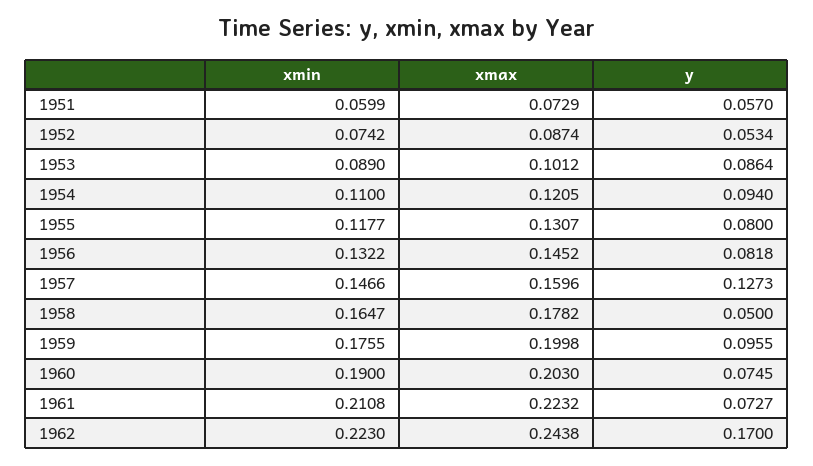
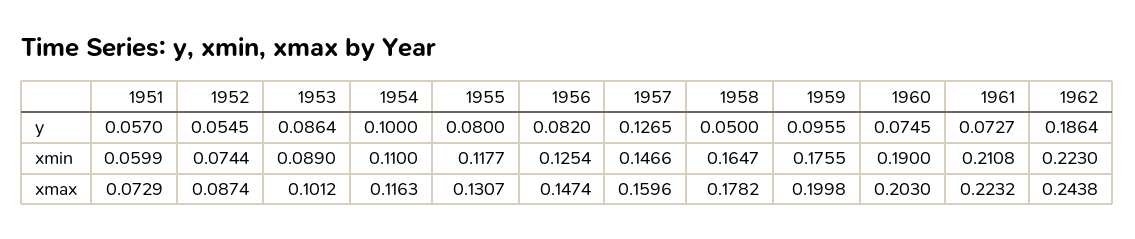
  {
    "xmin": {
      "1951": 0.0599,
-     "1952": 0.0742,
+     "1952": 0.0744,
      "1953": 0.089,
      "1954": 0.11,
      "1955": 0.1177,
-     "1956": 0.1322,
+     "1956": 0.1254,
      "1957": 0.1466,
      "1958": 0.1647,
      "1959": 0.1755,
      "1960": 0.19,
      "1961": 0.2108,
      "1962": 0.223
    },
    "xmax": {
      "1951": 0.0729,
      "1952": 0.0874,
      "1953": 0.1012,
-     "1954": 0.1205,
+     "1954": 0.1163,
      "1955": 0.1307,
-     "1956": 0.1452,
+     "1956": 0.1474,
      "1957": 0.1596,
      "1958": 0.1782,
      "1959": 0.1998,
      "1960": 0.203,
      "1961": 0.2232,
      "1962": 0.2438
    },
    "y": {
      "1951": 0.057,
-     "1952": 0.0534,
+     "1952": 0.0545,
      "1953": 0.0864,
-     "1954": 0.094,
+     "1954": 0.1,
      "1955": 0.08,
-     "1956": 0.0818,
+     "1956": 0.082,
-     "1957": 0.1273,
+     "1957": 0.1265,
      "1958": 0.05,
      "1959": 0.0955,
      "1960": 0.0745,
      "1961": 0.0727,
-     "1962": 0.17
+     "1962": 0.1864
    }
  }

